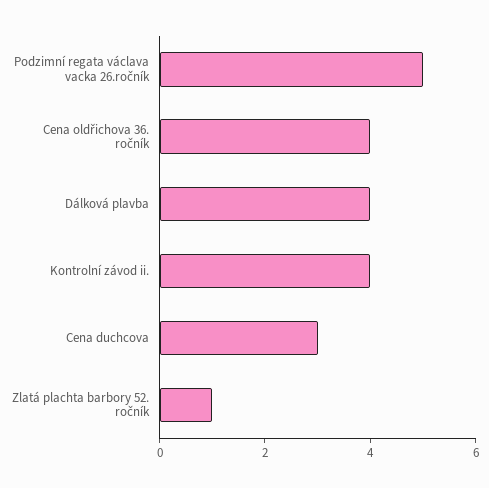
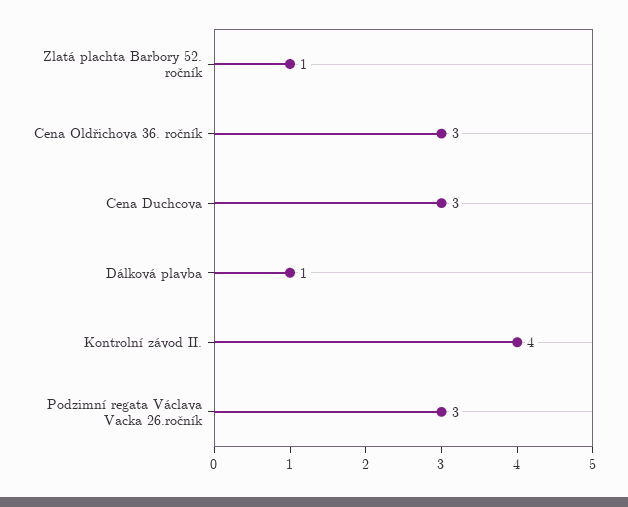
  {
-   "Podzimní regata václava vacka 26.ročník": 5,
+   "Podzimní regata václava vacka 26.ročník": 3,
-   "Cena oldřichova 36. ročník": 4,
+   "Cena oldřichova 36. ročník": 3,
-   "Dálková plavba": 4,
+   "Dálková plavba": 1,
    "Kontrolní závod ii.": 4,
    "Cena duchcova": 3,
    "Zlatá plachta barbory 52. ročník": 1
  }

